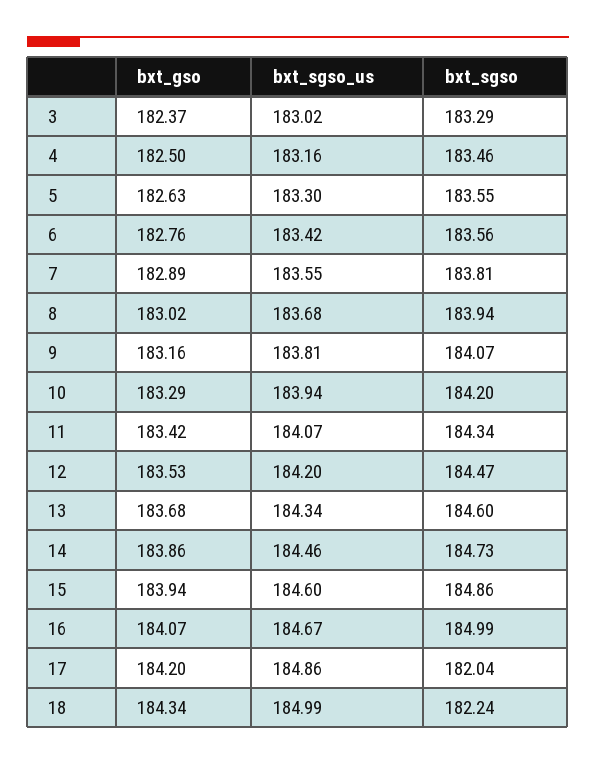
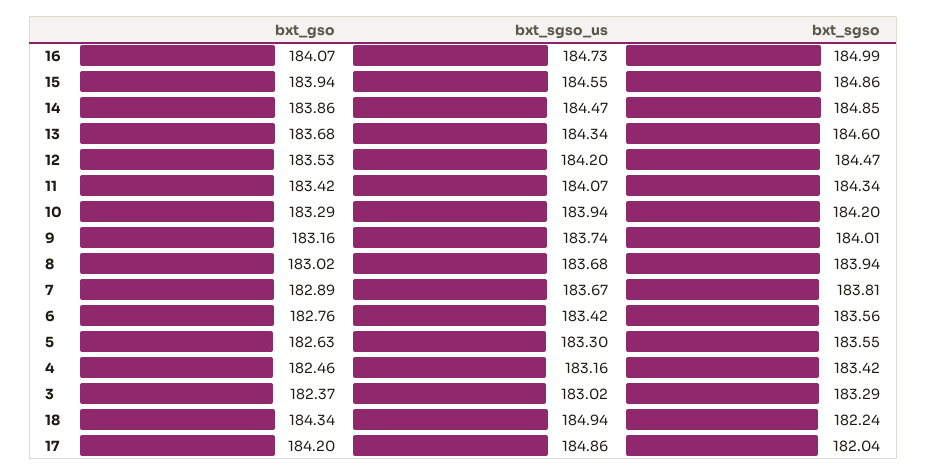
  {
    "bxt_gso": {
      "3": 182.37,
-     "4": 182.5,
+     "4": 182.46,
      "5": 182.63,
      "6": 182.76,
      "7": 182.89,
      "8": 183.02,
      "9": 183.16,
      "10": 183.29,
      "11": 183.42,
      "12": 183.53,
      "13": 183.68,
      "14": 183.86,
      "15": 183.94,
      "16": 184.07,
      "17": 184.2,
      "18": 184.34
    },
    "bxt_sgso_us": {
      "3": 183.02,
      "4": 183.16,
      "5": 183.3,
      "6": 183.42,
-     "7": 183.55,
+     "7": 183.67,
      "8": 183.68,
-     "9": 183.81,
+     "9": 183.74,
      "10": 183.94,
      "11": 184.07,
      "12": 184.2,
      "13": 184.34,
-     "14": 184.46,
+     "14": 184.47,
-     "15": 184.6,
+     "15": 184.55,
-     "16": 184.67,
+     "16": 184.73,
      "17": 184.86,
-     "18": 184.99
+     "18": 184.94
    },
    "bxt_sgso": {
      "3": 183.29,
-     "4": 183.46,
+     "4": 183.42,
      "5": 183.55,
      "6": 183.56,
      "7": 183.81,
      "8": 183.94,
-     "9": 184.07,
+     "9": 184.01,
      "10": 184.2,
      "11": 184.34,
      "12": 184.47,
      "13": 184.6,
-     "14": 184.73,
+     "14": 184.85,
      "15": 184.86,
      "16": 184.99,
      "17": 182.04,
      "18": 182.24
    }
  }

